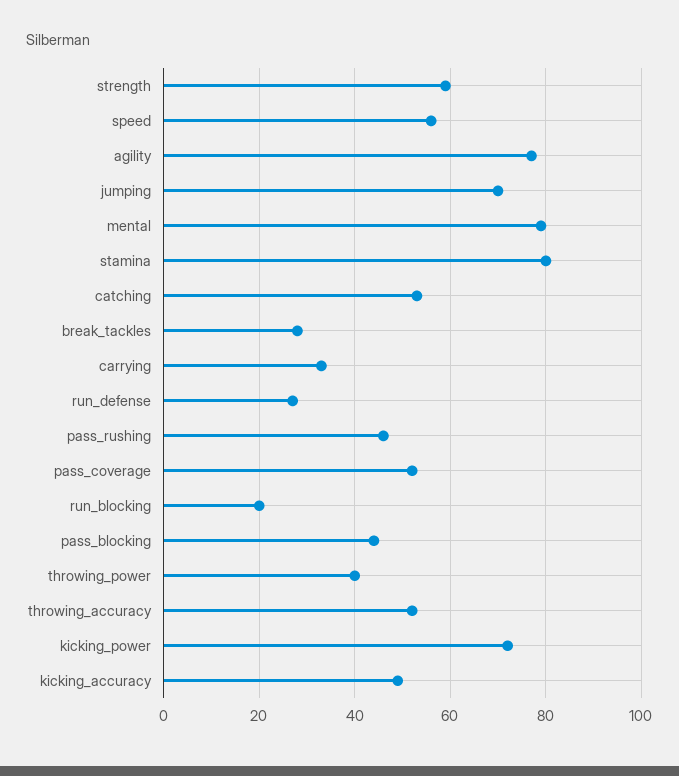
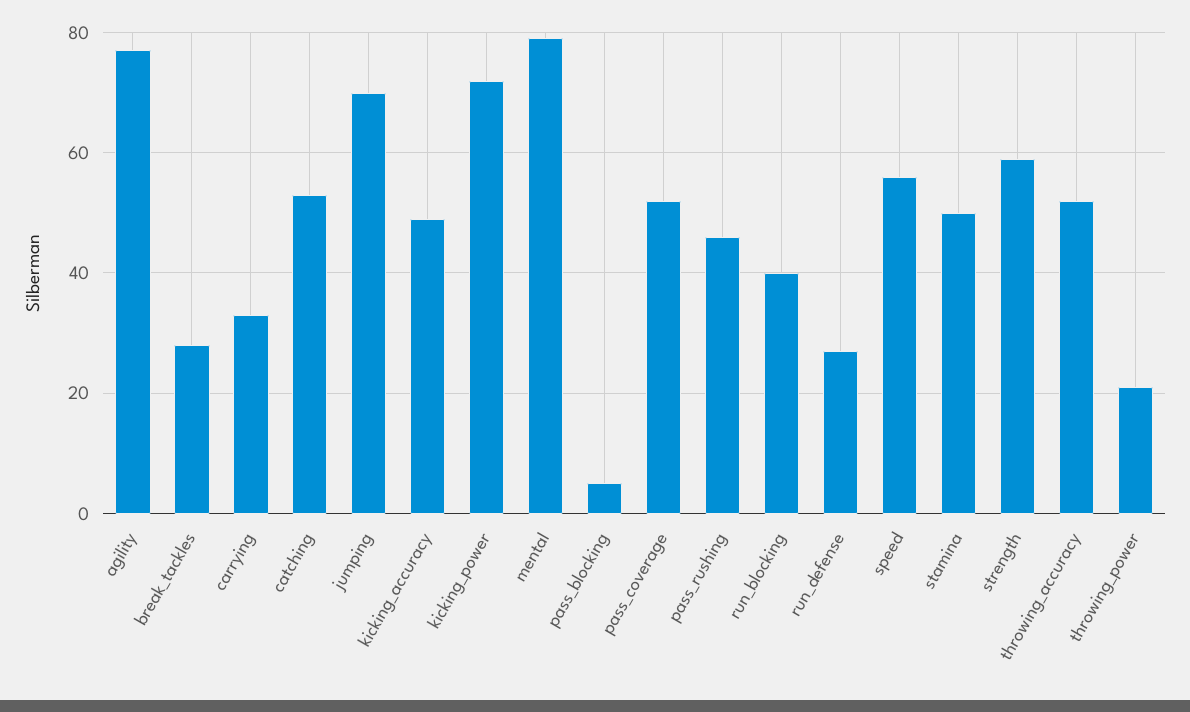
  {
    "strength": 60,
    "speed": 55,
    "agility": 75,
    "jumping": 70,
    "mental": 80,
-   "stamina": 80,
+   "stamina": 50,
    "catching": 55,
    "break_tackles": 30,
    "carrying": 35,
    "run_defense": 25,
    "pass_rushing": 45,
    "pass_coverage": 50,
-   "run_blocking": 20,
+   "run_blocking": 40,
-   "pass_blocking": 45,
+   "pass_blocking": 5,
-   "throwing_power": 40,
+   "throwing_power": 20,
    "throwing_accuracy": 50,
    "kicking_power": 70,
    "kicking_accuracy": 50
  }

